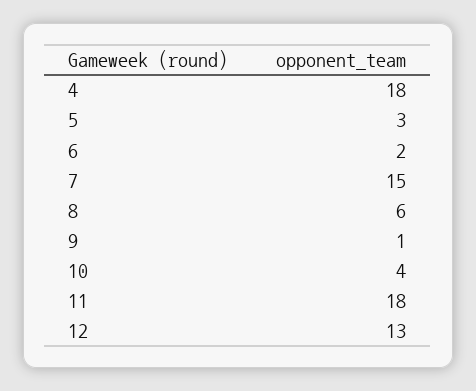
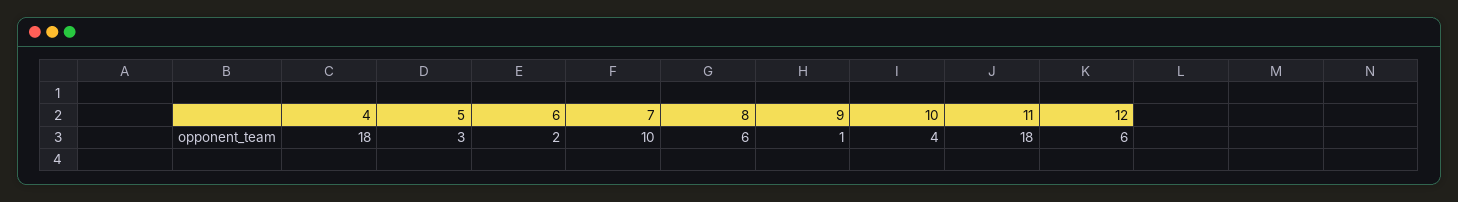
  {
    "4": 18,
    "5": 3,
    "6": 2,
-   "7": 15,
+   "7": 10,
    "8": 6,
    "9": 1,
    "10": 4,
    "11": 18,
-   "12": 13
+   "12": 6
  }

